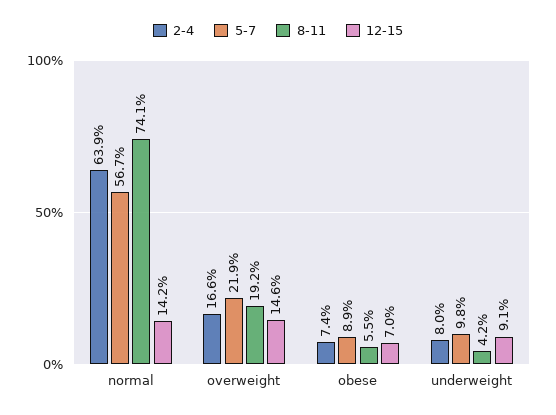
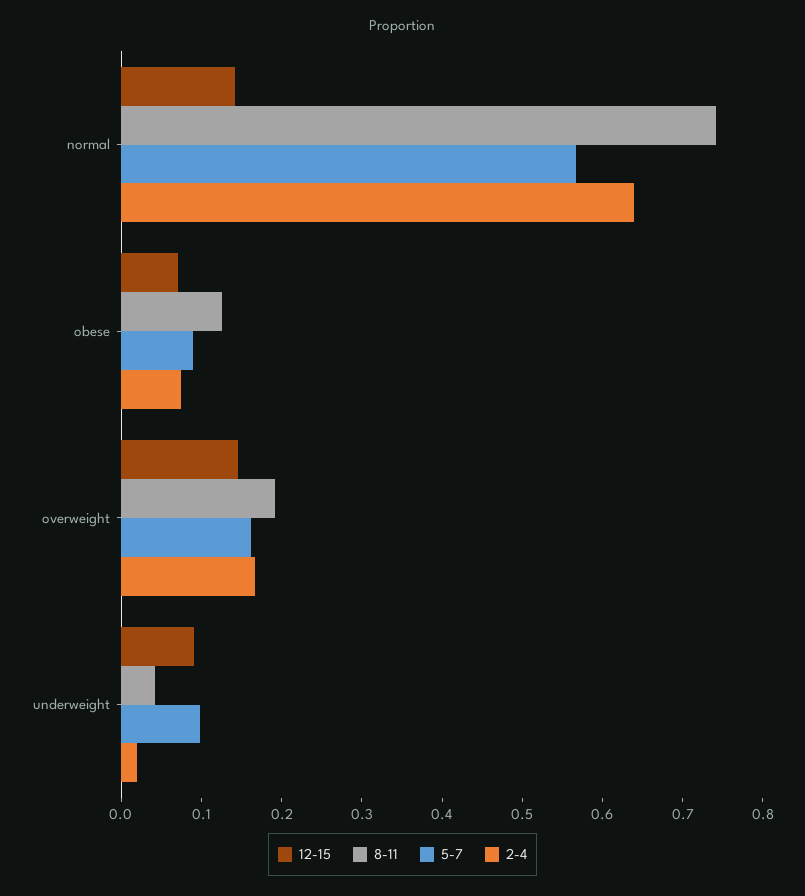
  {
    "2-4": {
      "normal": 0.639,
      "overweight": 0.166,
      "obese": 0.074,
-     "underweight": 0.08
+     "underweight": 0.02
    },
    "5-7": {
      "normal": 0.567,
-     "overweight": 0.219,
+     "overweight": 0.16,
      "obese": 0.089,
      "underweight": 0.098
    },
    "8-11": {
      "normal": 0.741,
      "overweight": 0.192,
-     "obese": 0.055,
+     "obese": 0.12,
      "underweight": 0.042
    },
    "12-15": {
      "normal": 0.142,
      "overweight": 0.146,
      "obese": 0.07,
      "underweight": 0.091
    }
  }

